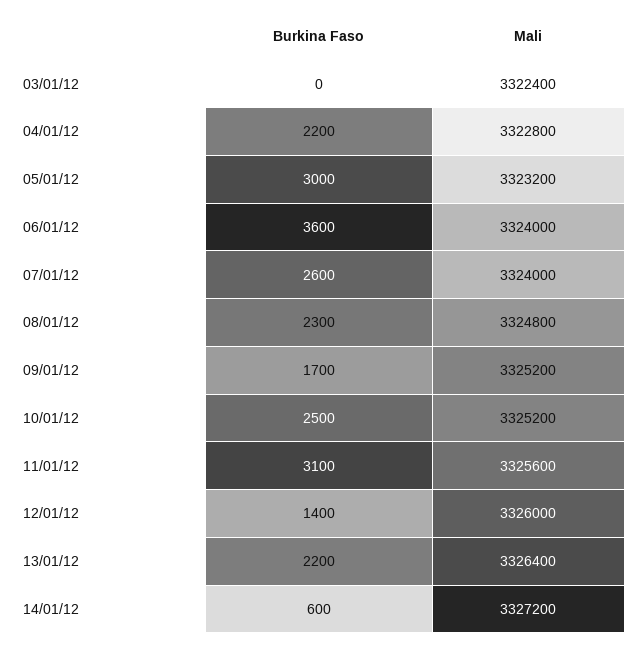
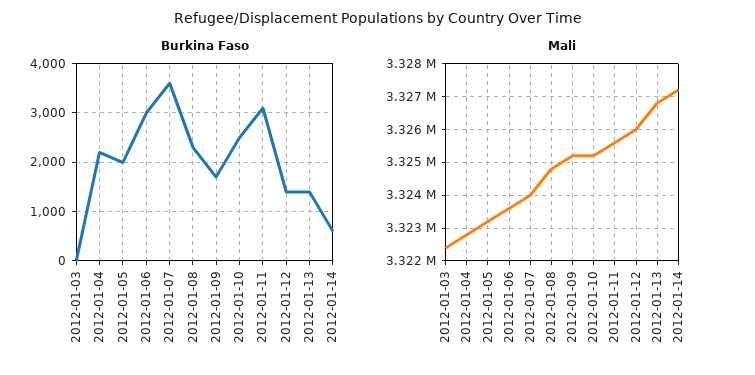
  {
    "Burkina Faso": {
      "03/01/12": 0,
      "04/01/12": 2200,
-     "05/01/12": 3000,
+     "05/01/12": 2000,
-     "06/01/12": 3600,
+     "06/01/12": 3000,
-     "07/01/12": 2600,
+     "07/01/12": 3600,
      "08/01/12": 2300,
      "09/01/12": 1700,
      "10/01/12": 2500,
      "11/01/12": 3100,
      "12/01/12": 1400,
-     "13/01/12": 2200,
+     "13/01/12": 1400,
      "14/01/12": 600
    },
    "Mali": {
      "03/01/12": 3322400,
      "04/01/12": 3322800,
      "05/01/12": 3323200,
-     "06/01/12": 3324000,
+     "06/01/12": 3323600,
      "07/01/12": 3324000,
      "08/01/12": 3324800,
      "09/01/12": 3325200,
      "10/01/12": 3325200,
      "11/01/12": 3325600,
      "12/01/12": 3326000,
-     "13/01/12": 3326400,
+     "13/01/12": 3326800,
      "14/01/12": 3327200
    }
  }

